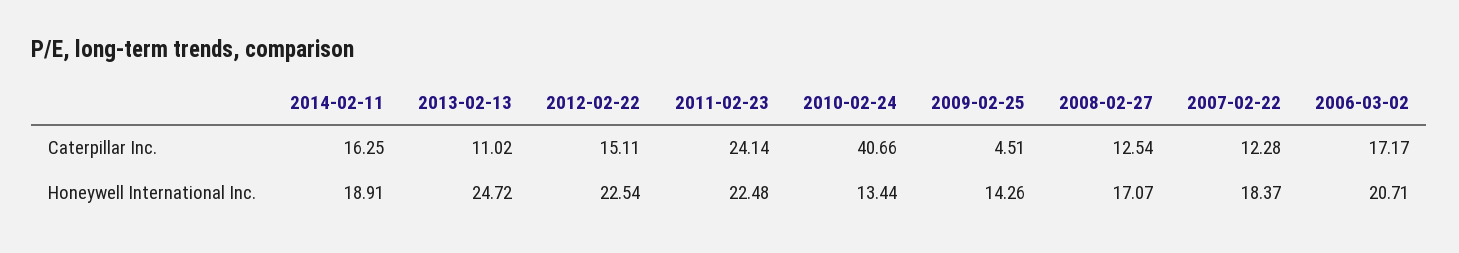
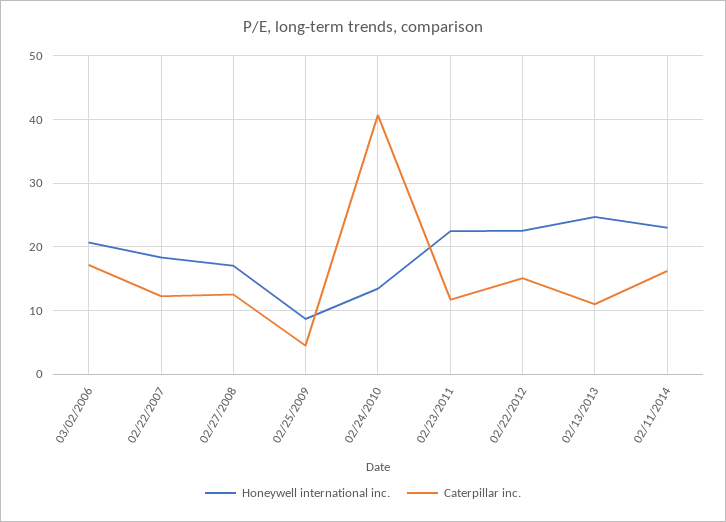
  {
    "Caterpillar Inc.": {
      "2014-02-11": 16.25,
      "2013-02-13": 11.02,
      "2012-02-22": 15.11,
-     "2011-02-23": 24.14,
+     "2011-02-23": 12,
      "2010-02-24": 40.66,
      "2009-02-25": 4.51,
      "2008-02-27": 12.54,
      "2007-02-22": 12.28,
      "2006-03-02": 17.17
    },
    "Honeywell International Inc.": {
-     "2014-02-11": 18.91,
+     "2014-02-11": 23,
      "2013-02-13": 24.72,
      "2012-02-22": 22.54,
      "2011-02-23": 22.48,
      "2010-02-24": 13.44,
-     "2009-02-25": 14.26,
+     "2009-02-25": 9,
      "2008-02-27": 17.07,
      "2007-02-22": 18.37,
      "2006-03-02": 20.71
    }
  }

